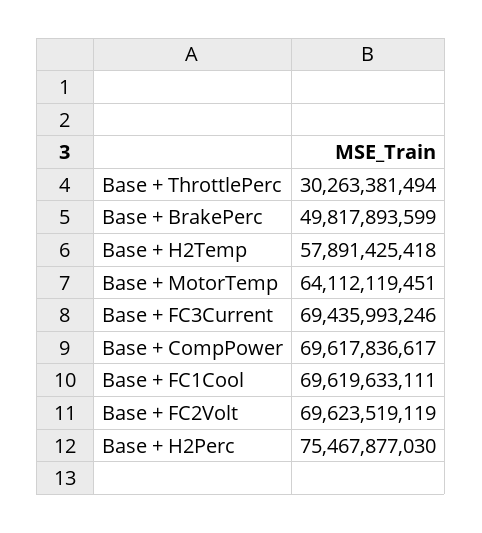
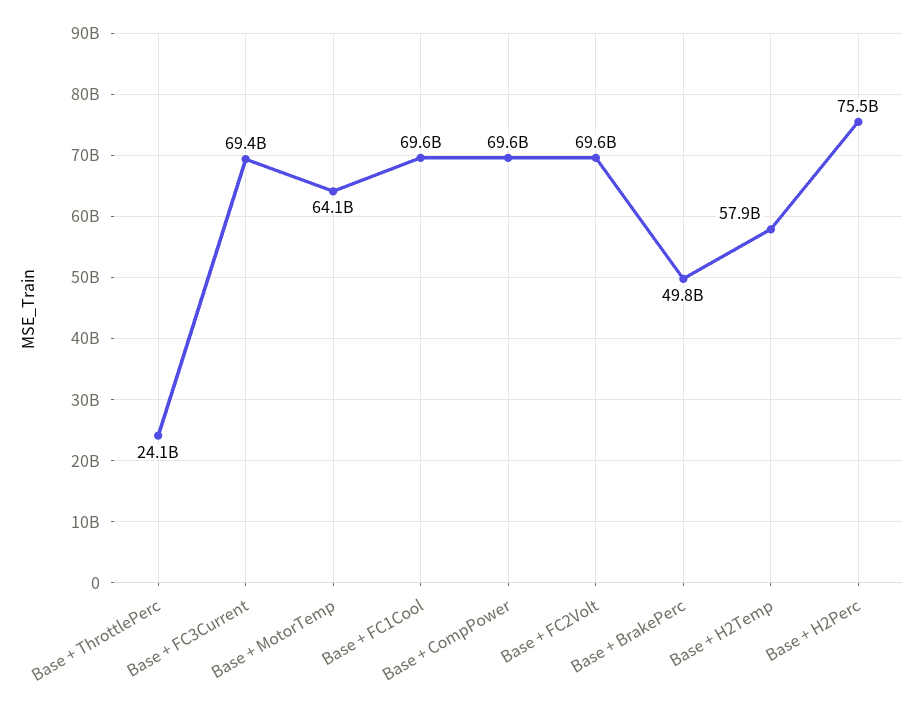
  {
-   "Base + ThrottlePerc": 30263381494,
+   "Base + ThrottlePerc": 24100000000,
    "Base + BrakePerc": 49817893599,
    "Base + H2Temp": 57891425418,
    "Base + MotorTemp": 64112119451,
    "Base + FC3Current": 69435993246,
    "Base + CompPower": 69617836617,
    "Base + FC1Cool": 69619633111,
    "Base + FC2Volt": 69623519119,
    "Base + H2Perc": 75467877030
  }

